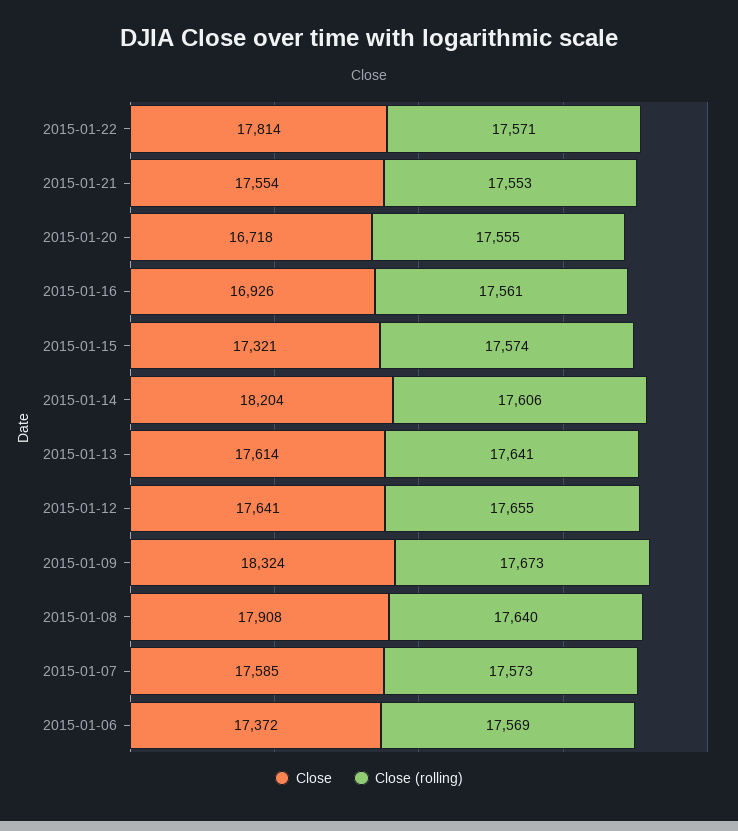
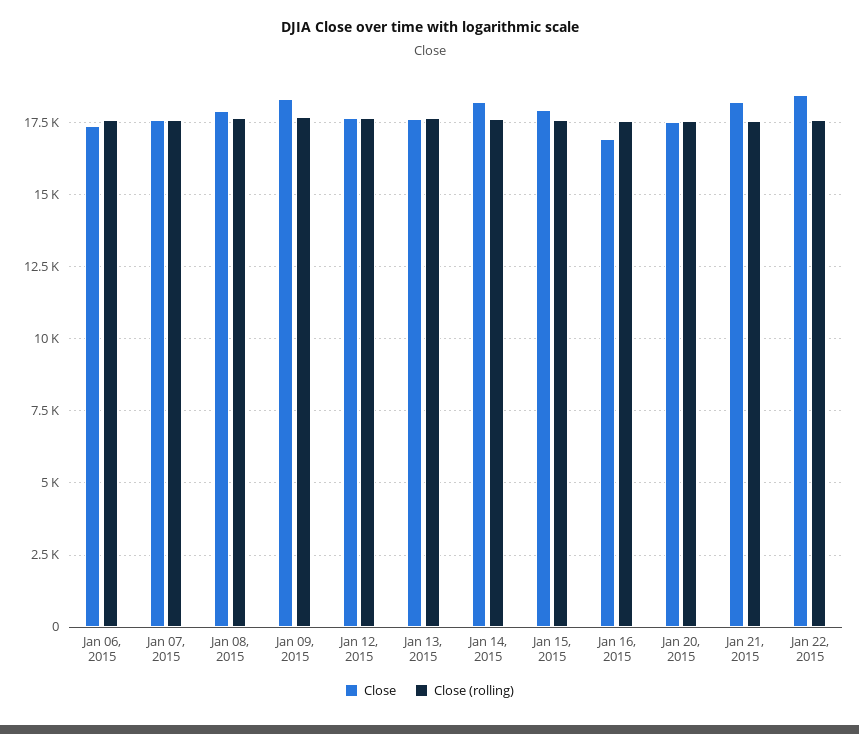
  {
    "Close": {
-     "2015-01-22": 17814,
+     "2015-01-22": 18500,
-     "2015-01-21": 17554,
+     "2015-01-21": 18250,
-     "2015-01-20": 16718,
+     "2015-01-20": 17500,
      "2015-01-16": 16926,
-     "2015-01-15": 17321,
+     "2015-01-15": 18000,
      "2015-01-14": 18204,
      "2015-01-13": 17614,
      "2015-01-12": 17641,
      "2015-01-09": 18324,
      "2015-01-08": 17908,
      "2015-01-07": 17585,
      "2015-01-06": 17372
    },
    "Close (rolling)": {
      "2015-01-22": 17571,
      "2015-01-21": 17553,
      "2015-01-20": 17555,
      "2015-01-16": 17561,
      "2015-01-15": 17574,
      "2015-01-14": 17606,
      "2015-01-13": 17641,
      "2015-01-12": 17655,
      "2015-01-09": 17673,
      "2015-01-08": 17640,
      "2015-01-07": 17573,
      "2015-01-06": 17569
    }
  }

